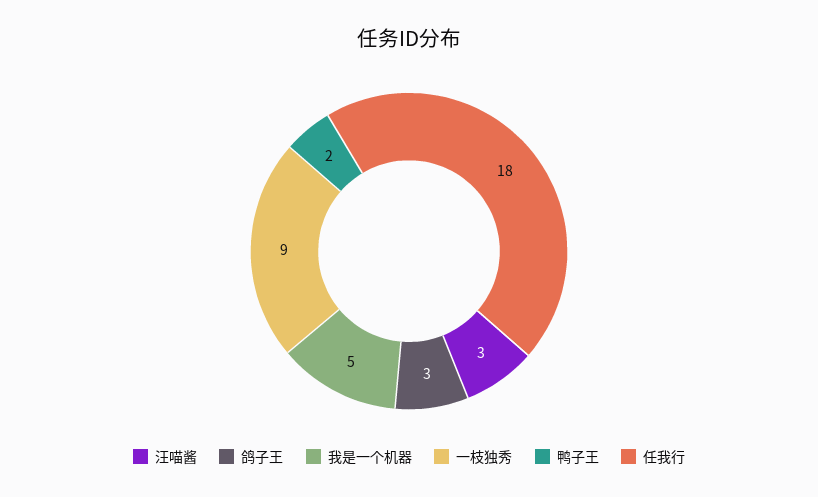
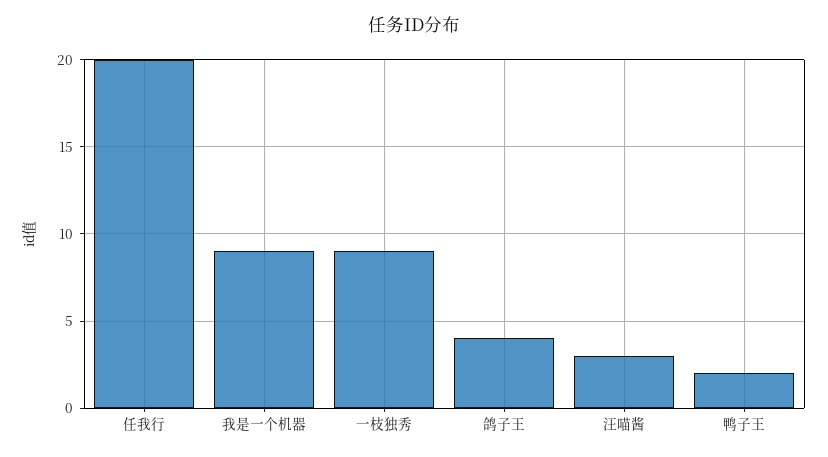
  {
    "汪喵酱": 3,
-   "鸽子王": 3,
+   "鸽子王": 4,
-   "我是一个机器": 5,
+   "我是一个机器": 9,
    "一枝独秀": 9,
    "鸭子王": 2,
-   "任我行": 18
+   "任我行": 20
  }

